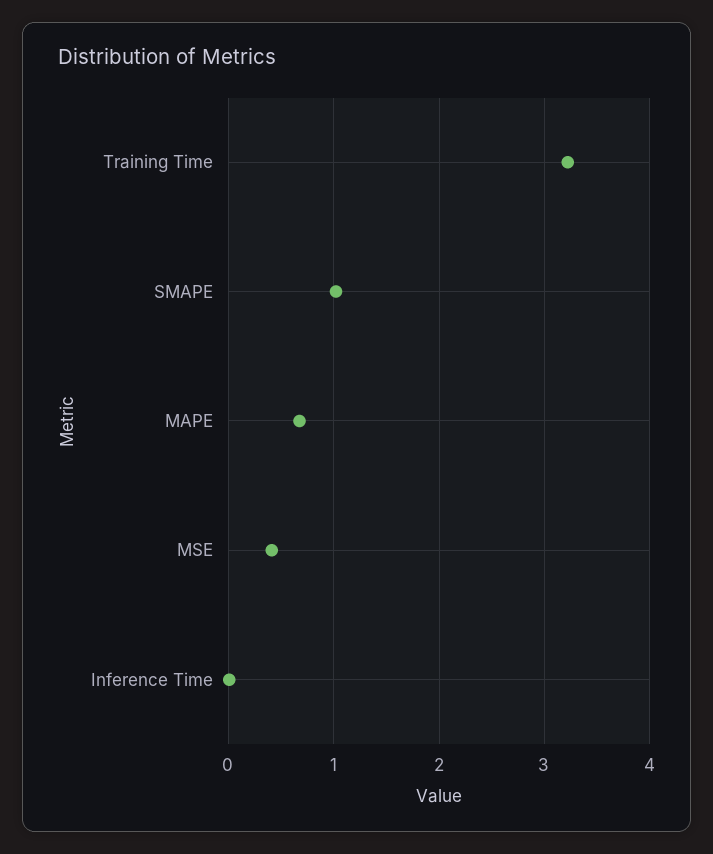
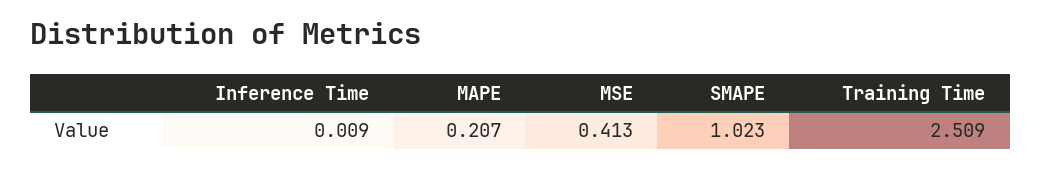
  {
-   "Training Time": 3.2,
+   "Training Time": 2.509,
    "SMAPE": 1.023,
-   "MAPE": 0.7,
+   "MAPE": 0.207,
    "MSE": 0.413,
    "Inference Time": 0.009
  }

